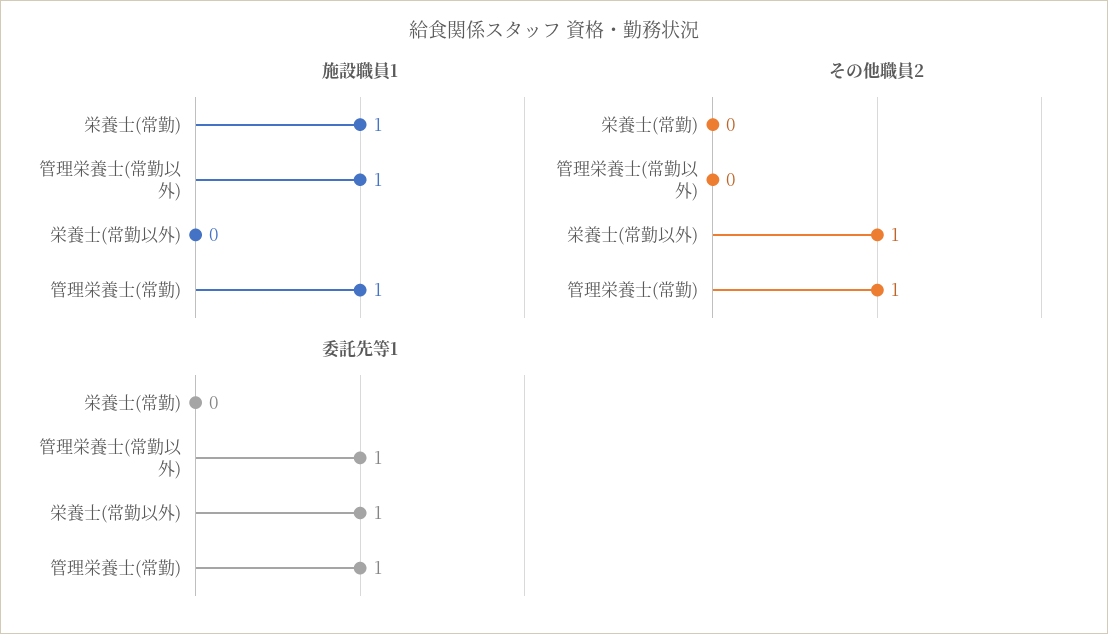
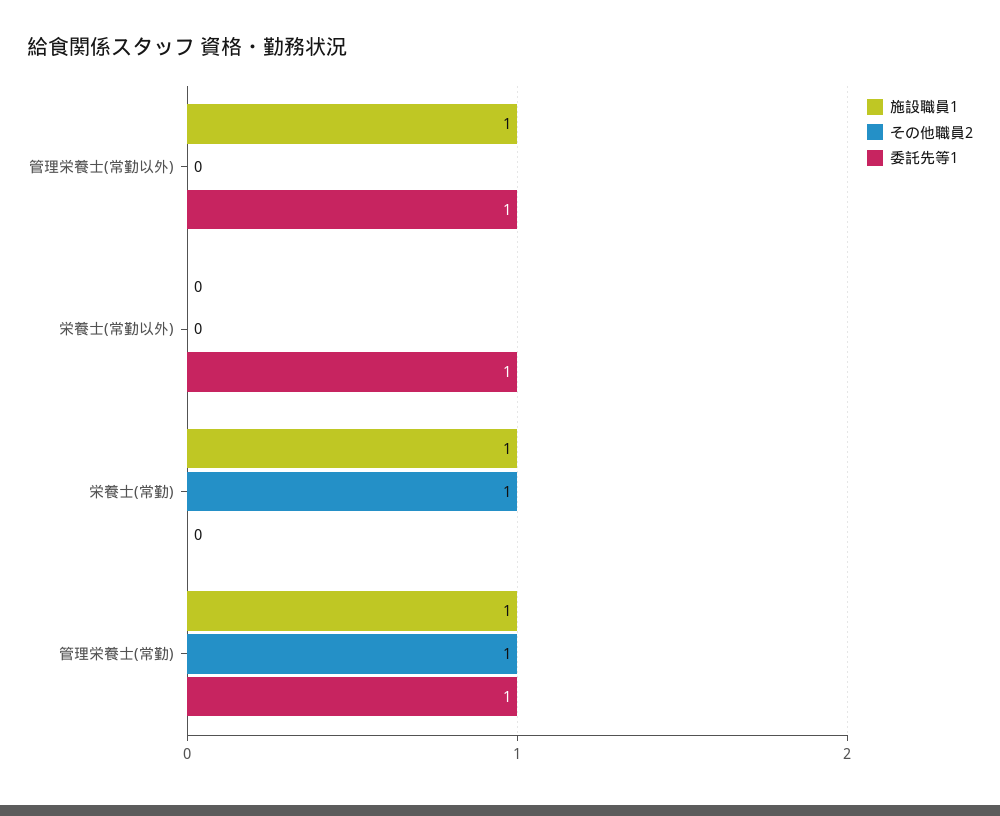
  {
    "施設職員1": {
      "栄養士(常勤)": 1,
      "管理栄養士(常勤以外)": 1,
      "栄養士(常勤以外)": 0,
      "管理栄養士(常勤)": 1
    },
    "その他職員2": {
-     "栄養士(常勤)": 0,
+     "栄養士(常勤)": 1,
      "管理栄養士(常勤以外)": 0,
-     "栄養士(常勤以外)": 1,
+     "栄養士(常勤以外)": 0,
      "管理栄養士(常勤)": 1
    },
    "委託先等1": {
      "栄養士(常勤)": 0,
      "管理栄養士(常勤以外)": 1,
      "栄養士(常勤以外)": 1,
      "管理栄養士(常勤)": 1
    }
  }

